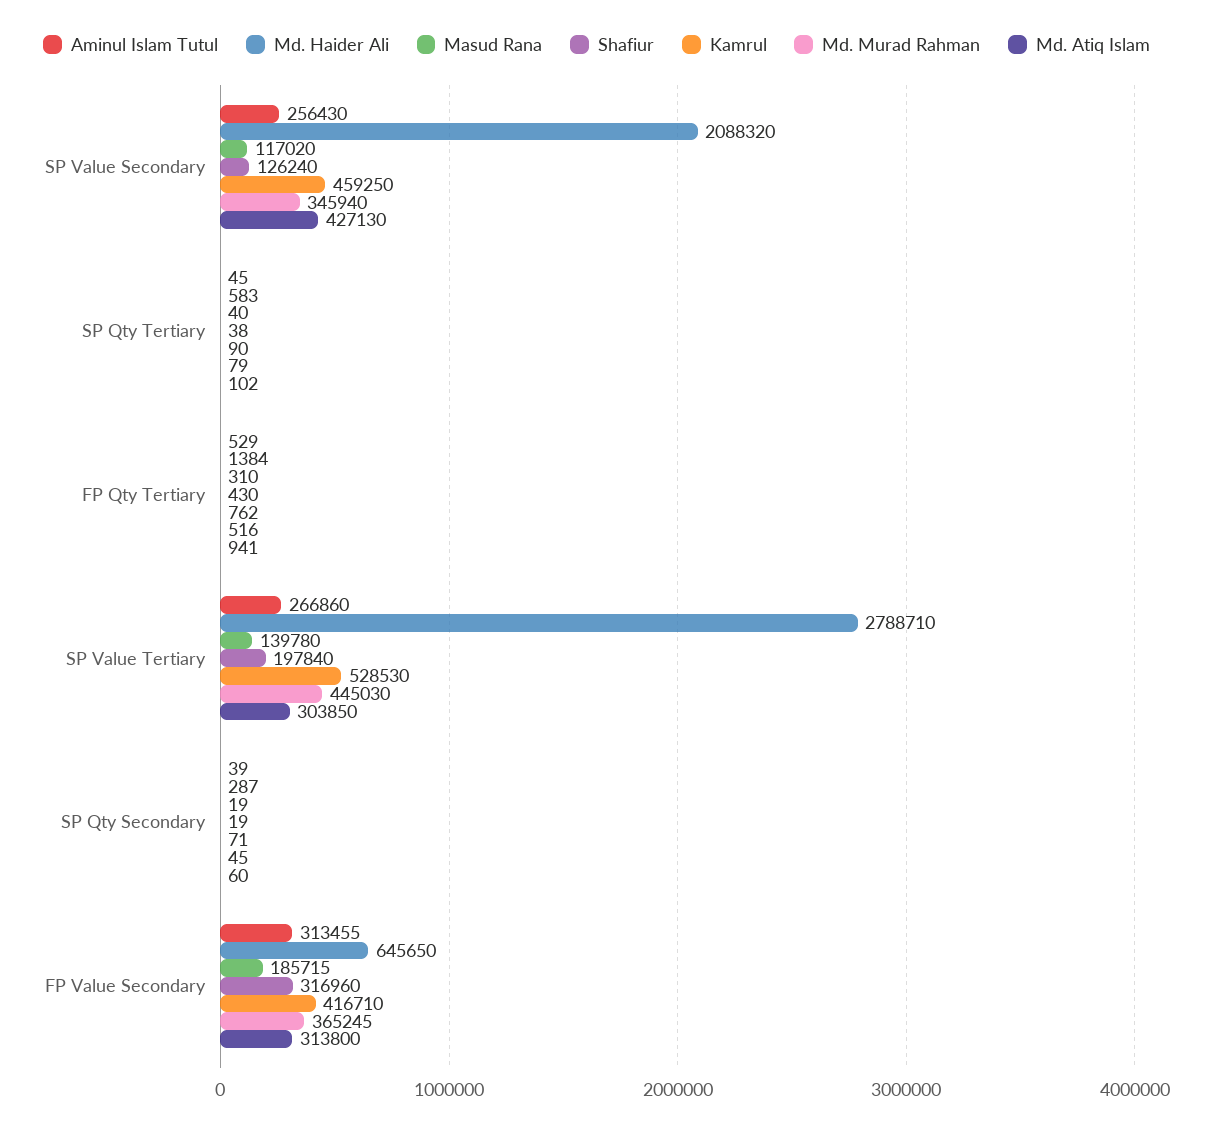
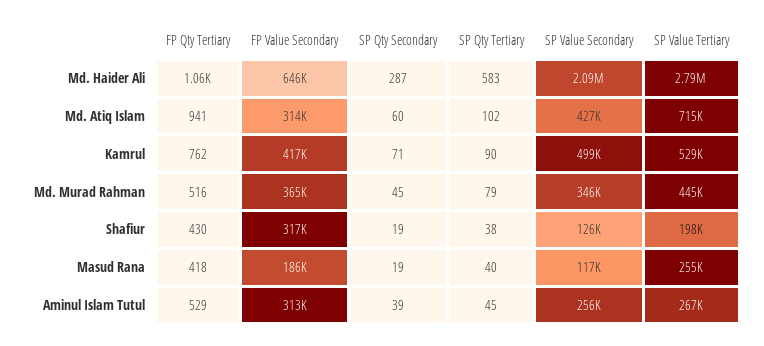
  {
    "Aminul Islam Tutul": {
      "SP Value Secondary": 256430,
      "SP Qty Tertiary": 45,
      "FP Qty Tertiary": 529,
      "SP Value Tertiary": 266860,
      "SP Qty Secondary": 39,
      "FP Value Secondary": 313455
    },
    "Md. Haider Ali": {
      "SP Value Secondary": 2088320,
      "SP Qty Tertiary": 583,
-     "FP Qty Tertiary": 1384,
+     "FP Qty Tertiary": 1060,
      "SP Value Tertiary": 2788710,
      "SP Qty Secondary": 287,
      "FP Value Secondary": 645650
    },
    "Masud Rana": {
      "SP Value Secondary": 117020,
      "SP Qty Tertiary": 40,
-     "FP Qty Tertiary": 310,
+     "FP Qty Tertiary": 418,
-     "SP Value Tertiary": 139780,
+     "SP Value Tertiary": 255000,
      "SP Qty Secondary": 19,
      "FP Value Secondary": 185715
    },
    "Shafiur": {
      "SP Value Secondary": 126240,
      "SP Qty Tertiary": 38,
      "FP Qty Tertiary": 430,
      "SP Value Tertiary": 197840,
      "SP Qty Secondary": 19,
      "FP Value Secondary": 316960
    },
    "Kamrul": {
-     "SP Value Secondary": 459250,
+     "SP Value Secondary": 499000,
      "SP Qty Tertiary": 90,
      "FP Qty Tertiary": 762,
      "SP Value Tertiary": 528530,
      "SP Qty Secondary": 71,
      "FP Value Secondary": 416710
    },
    "Md. Murad Rahman": {
      "SP Value Secondary": 345940,
      "SP Qty Tertiary": 79,
      "FP Qty Tertiary": 516,
      "SP Value Tertiary": 445030,
      "SP Qty Secondary": 45,
      "FP Value Secondary": 365245
    },
    "Md. Atiq Islam": {
      "SP Value Secondary": 427130,
      "SP Qty Tertiary": 102,
      "FP Qty Tertiary": 941,
-     "SP Value Tertiary": 303850,
+     "SP Value Tertiary": 715000,
      "SP Qty Secondary": 60,
      "FP Value Secondary": 313800
    }
  }

